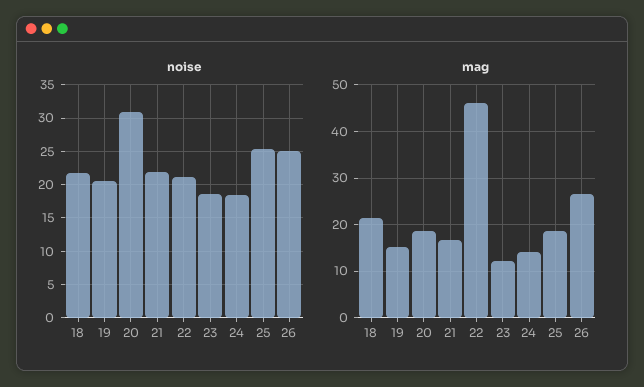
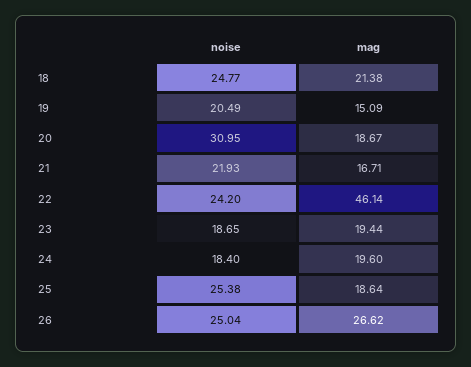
  {
    "noise": {
-     "18": 22,
+     "18": 24.77,
      "19": 20.49,
      "20": 30.95,
      "21": 21.93,
-     "22": 21,
+     "22": 24.2,
      "23": 18.65,
      "24": 18.4,
      "25": 25.38,
      "26": 25.04
    },
    "mag": {
      "18": 21.38,
      "19": 15.09,
      "20": 18.67,
      "21": 16.71,
      "22": 46.14,
-     "23": 12,
+     "23": 19.44,
-     "24": 14,
+     "24": 19.6,
      "25": 18.64,
      "26": 26.62
    }
  }

